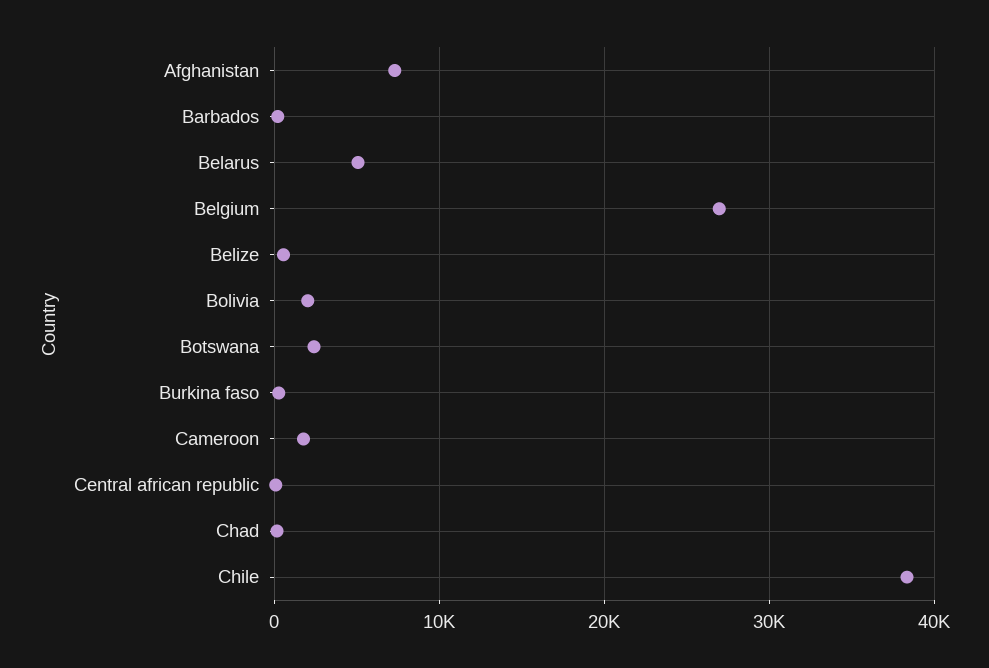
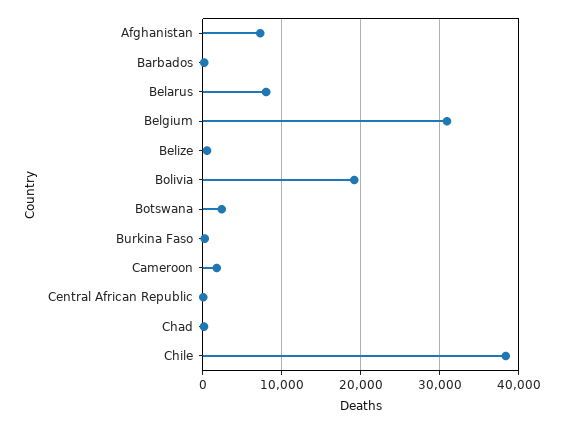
  {
    "Afghanistan": 7000,
    "Barbados": 0,
-   "Belarus": 5000,
+   "Belarus": 8000,
-   "Belgium": 27000,
+   "Belgium": 31000,
    "Belize": 1000,
-   "Bolivia": 2000,
+   "Bolivia": 19000,
    "Botswana": 2000,
    "Burkina faso": 0,
    "Cameroon": 2000,
    "Central african republic": 0,
    "Chad": 0,
    "Chile": 38000
  }

